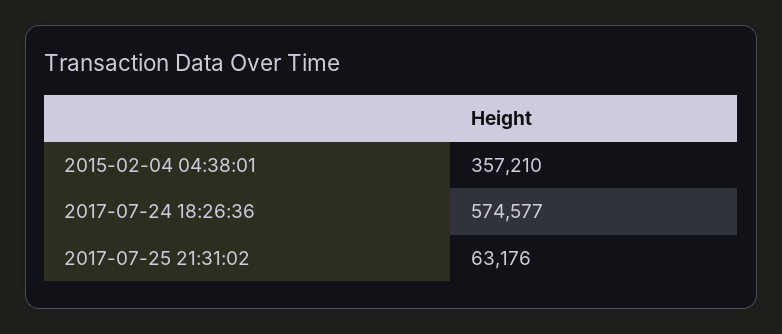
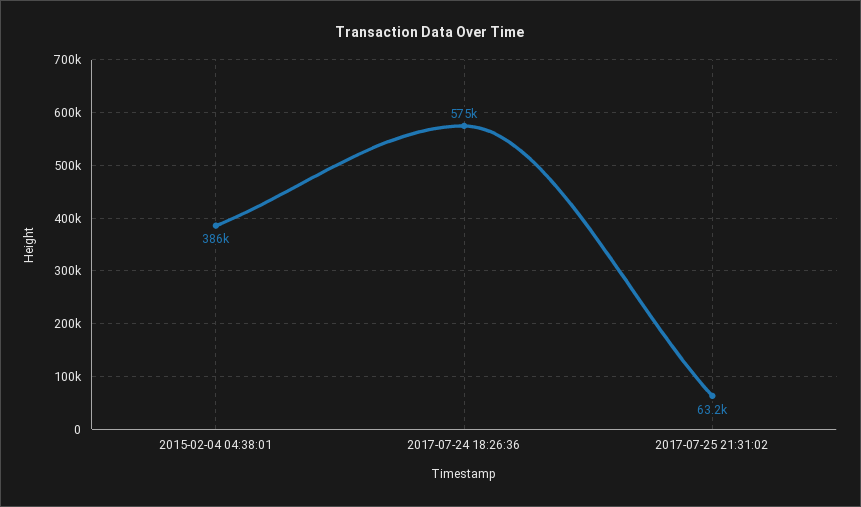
  {
-   "2015-02-04 04:38:01": 357210,
+   "2015-02-04 04:38:01": 386000,
    "2017-07-24 18:26:36": 574577,
    "2017-07-25 21:31:02": 63176
  }

